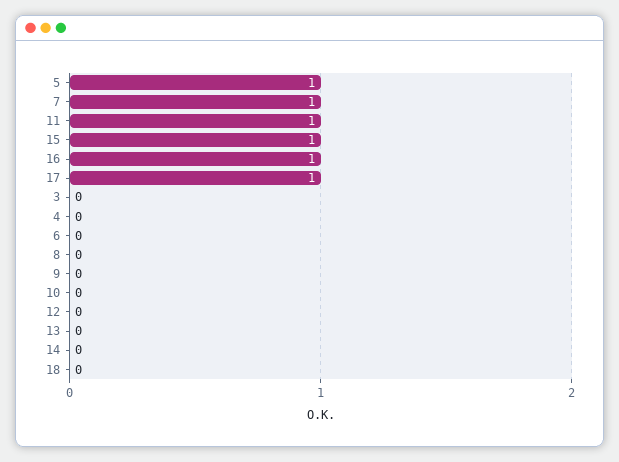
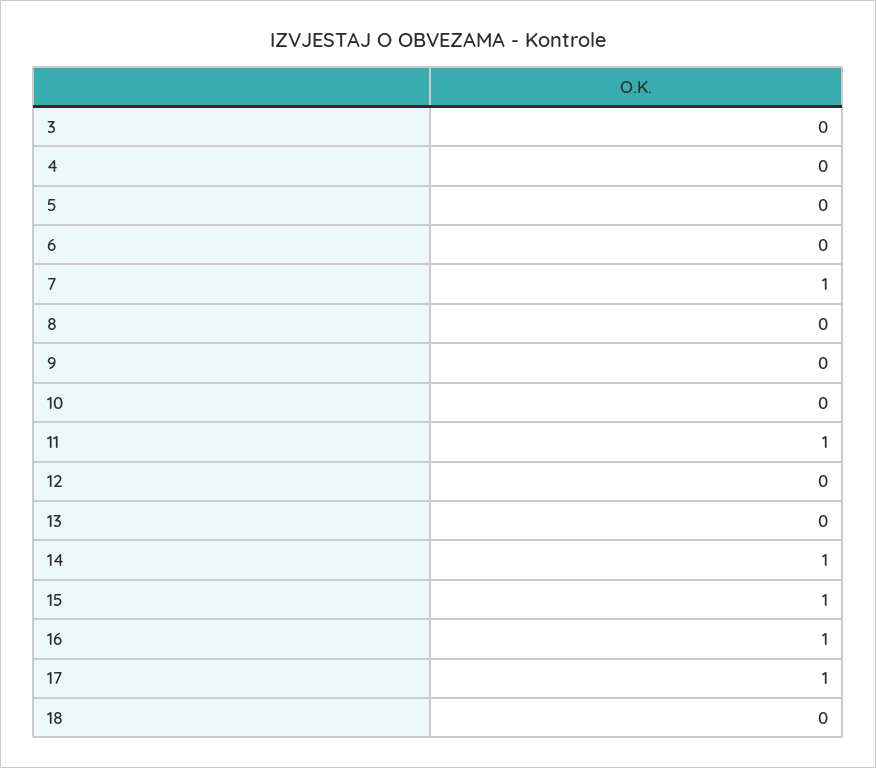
  {
-   "5": 1,
+   "5": 0,
    "7": 1,
    "11": 1,
    "15": 1,
    "16": 1,
    "17": 1,
    "3": 0,
    "4": 0,
    "6": 0,
    "8": 0,
    "9": 0,
    "10": 0,
    "12": 0,
    "13": 0,
-   "14": 0,
+   "14": 1,
    "18": 0
  }

